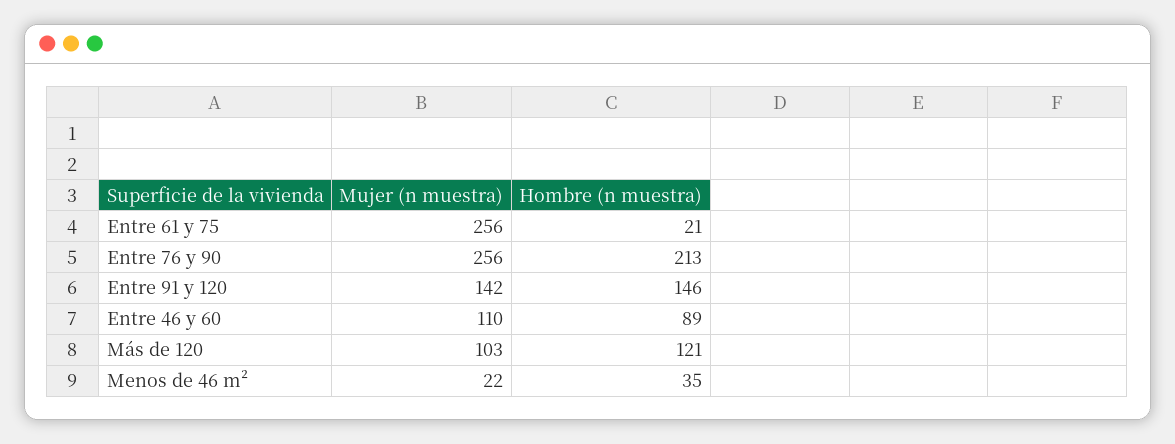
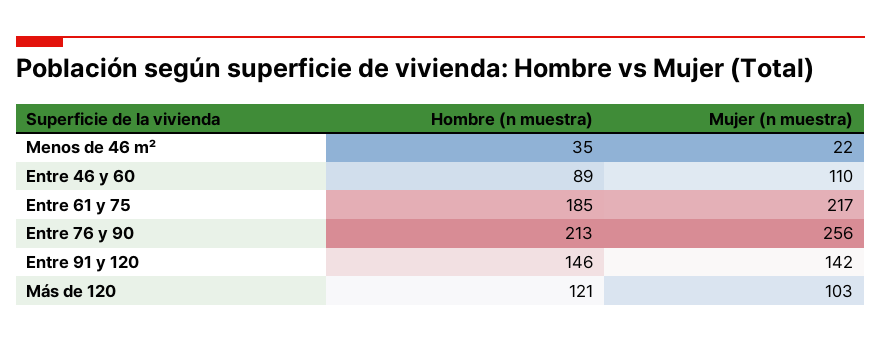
  {
    "Mujer (n muestra)": {
-     "Entre 61 y 75": 256,
+     "Entre 61 y 75": 217,
      "Entre 76 y 90": 256,
      "Entre 91 y 120": 142,
      "Entre 46 y 60": 110,
      "Más de 120": 103,
      "Menos de 46 m²": 22
    },
    "Hombre (n muestra)": {
-     "Entre 61 y 75": 21,
+     "Entre 61 y 75": 185,
      "Entre 76 y 90": 213,
      "Entre 91 y 120": 146,
      "Entre 46 y 60": 89,
      "Más de 120": 121,
      "Menos de 46 m²": 35
    }
  }

